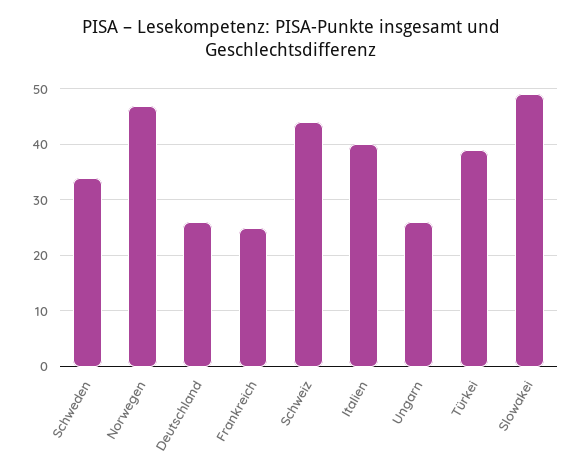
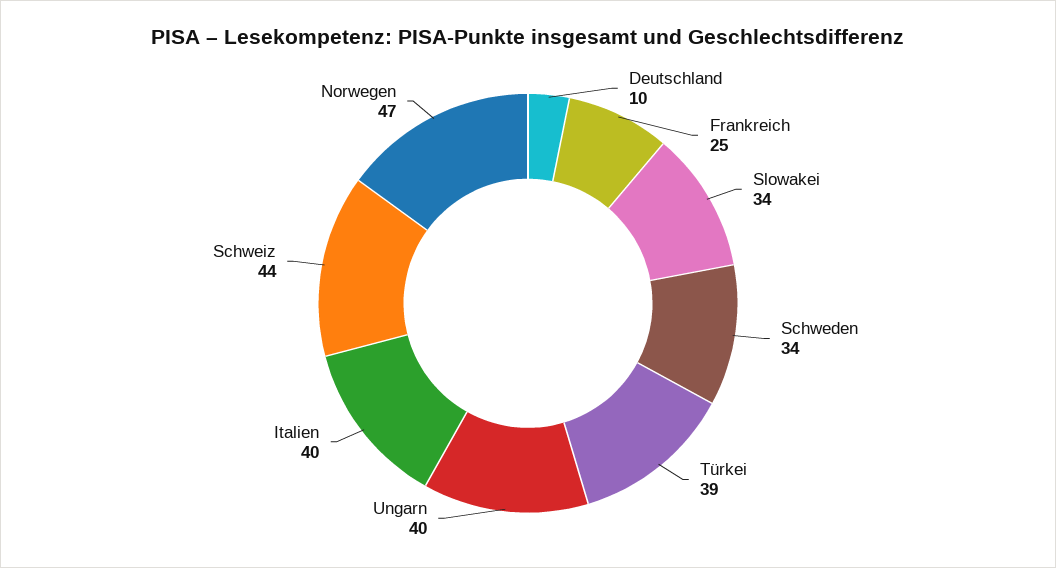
  {
    "Schweden": 34,
    "Norwegen": 47,
-   "Deutschland": 25,
+   "Deutschland": 10,
    "Frankreich": 25,
    "Schweiz": 44,
    "Italien": 40,
-   "Ungarn": 25,
+   "Ungarn": 40,
    "Türkei": 39,
-   "Slowakei": 50
+   "Slowakei": 34
  }

